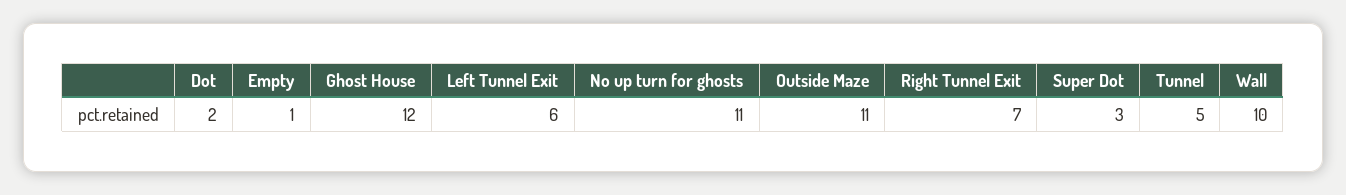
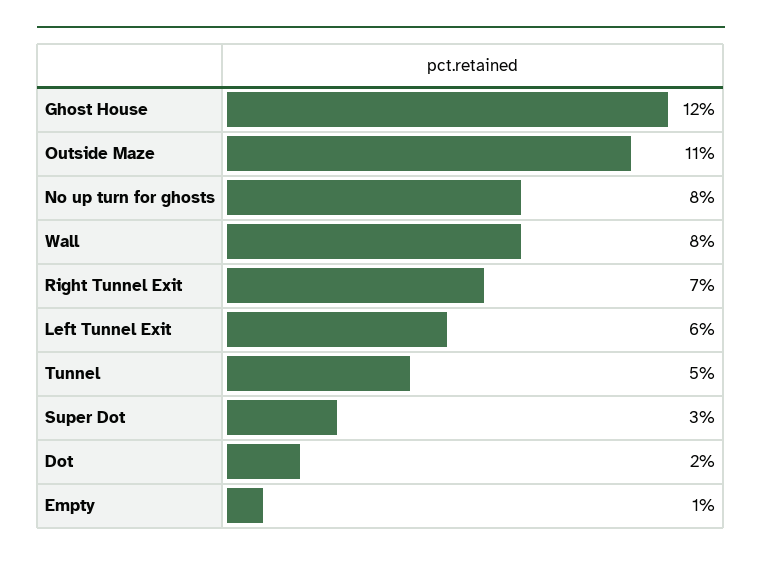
  {
    "Dot": 2,
    "Empty": 1,
    "Ghost House": 12,
    "Left Tunnel Exit": 6,
-   "No up turn for ghosts": 11,
+   "No up turn for ghosts": 8,
    "Outside Maze": 11,
    "Right Tunnel Exit": 7,
    "Super Dot": 3,
    "Tunnel": 5,
-   "Wall": 10
+   "Wall": 8
  }

